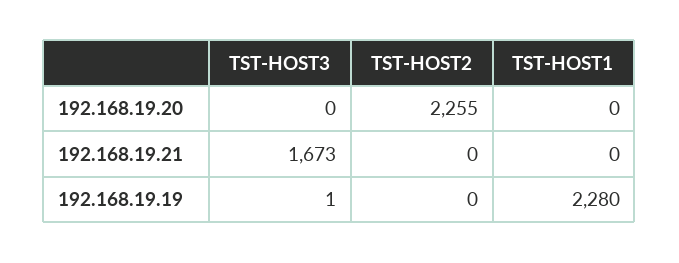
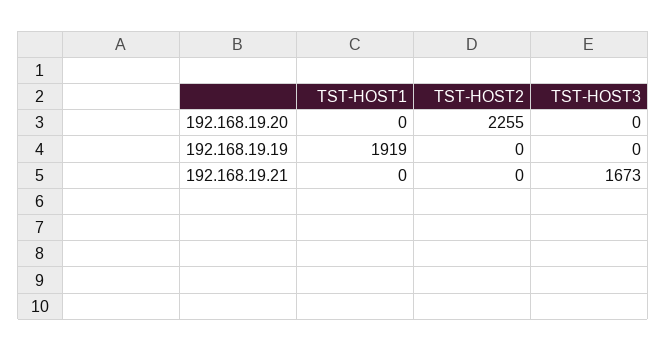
  {
    "TST-HOST3": {
      "192.168.19.20": 0,
      "192.168.19.21": 1673,
-     "192.168.19.19": 1
+     "192.168.19.19": 0
    },
    "TST-HOST2": {
      "192.168.19.20": 2255,
      "192.168.19.21": 0,
      "192.168.19.19": 0
    },
    "TST-HOST1": {
      "192.168.19.20": 0,
      "192.168.19.21": 0,
-     "192.168.19.19": 2280
+     "192.168.19.19": 1919
    }
  }

